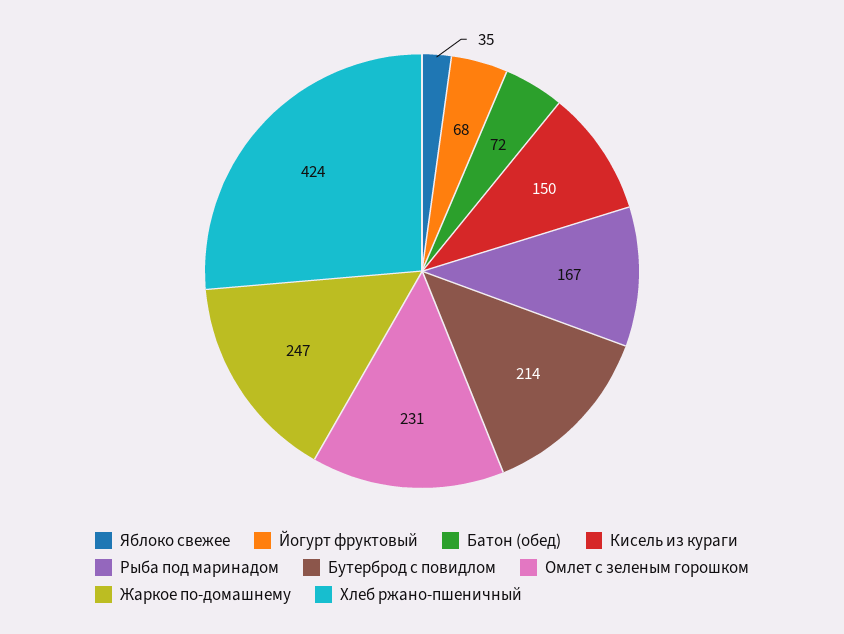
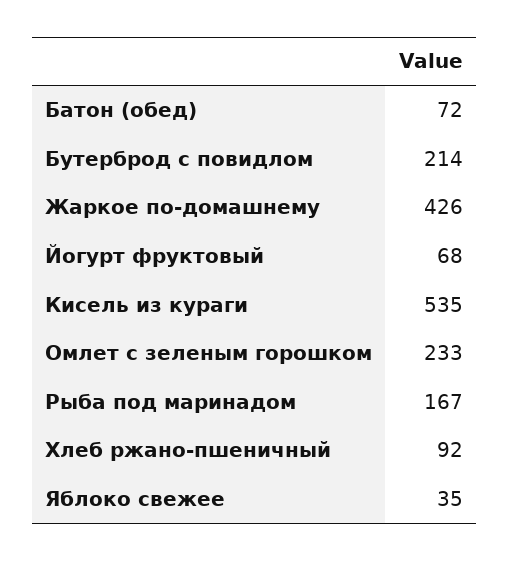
  {
    "Яблоко свежее": 35,
    "Йогурт фруктовый": 68,
    "Батон (обед)": 72,
-   "Кисель из кураги": 150,
+   "Кисель из кураги": 535,
    "Рыба под маринадом": 167,
    "Бутерброд с повидлом": 214,
-   "Омлет с зеленым горошком": 231,
+   "Омлет с зеленым горошком": 233,
-   "Жаркое по-домашнему": 247,
+   "Жаркое по-домашнему": 426,
-   "Хлеб ржано-пшеничный": 424
+   "Хлеб ржано-пшеничный": 92
  }

